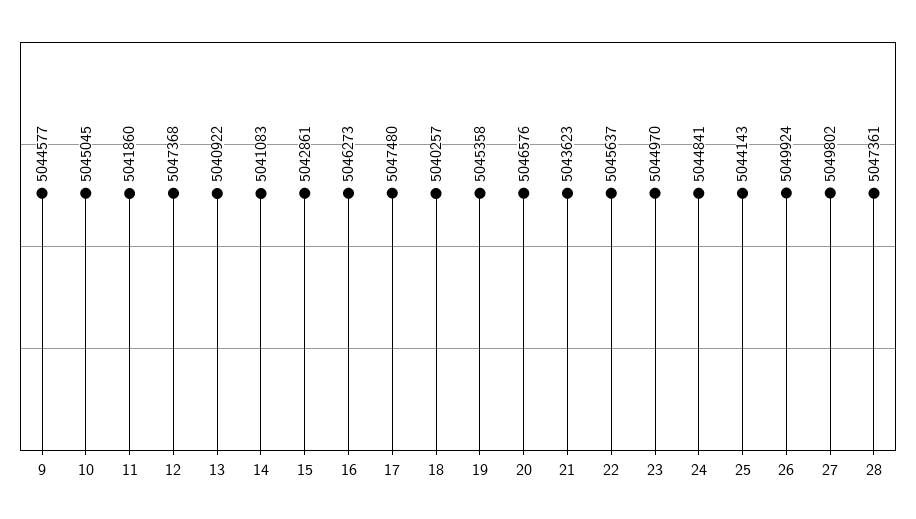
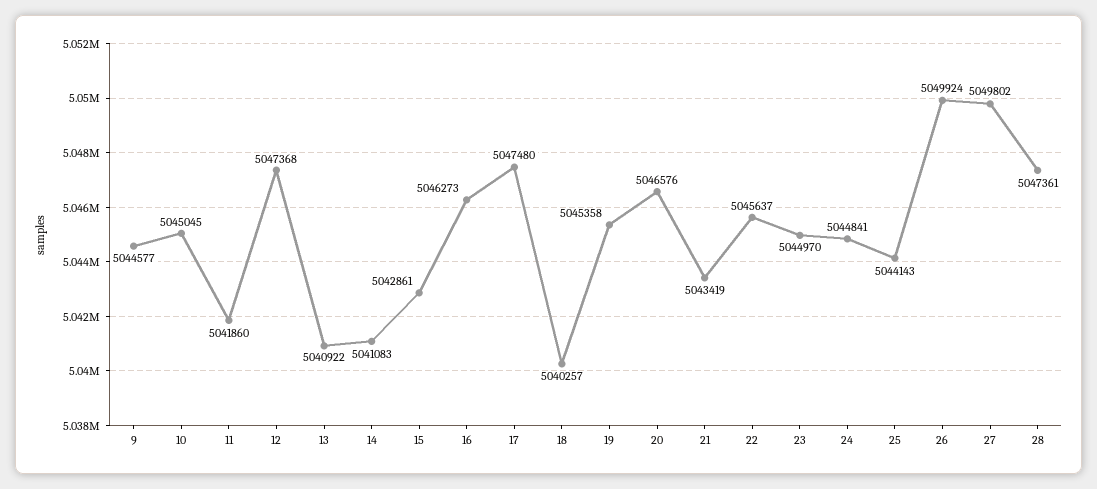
  {
    "9": 5044577,
    "10": 5045045,
    "11": 5041860,
    "12": 5047368,
    "13": 5040922,
    "14": 5041083,
    "15": 5042861,
    "16": 5046273,
    "17": 5047480,
    "18": 5040257,
    "19": 5045358,
    "20": 5046576,
-   "21": 5043623,
+   "21": 5043419,
    "22": 5045637,
    "23": 5044970,
    "24": 5044841,
    "25": 5044143,
    "26": 5049924,
    "27": 5049802,
    "28": 5047361
  }

